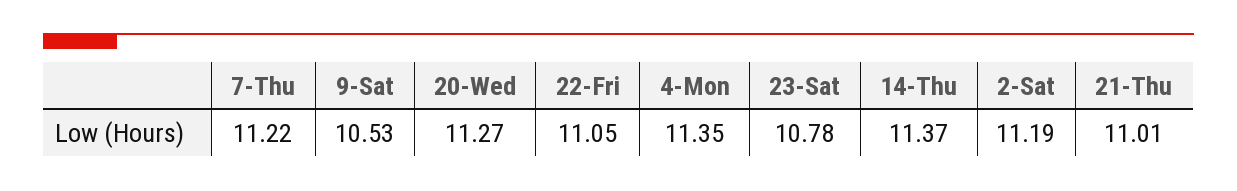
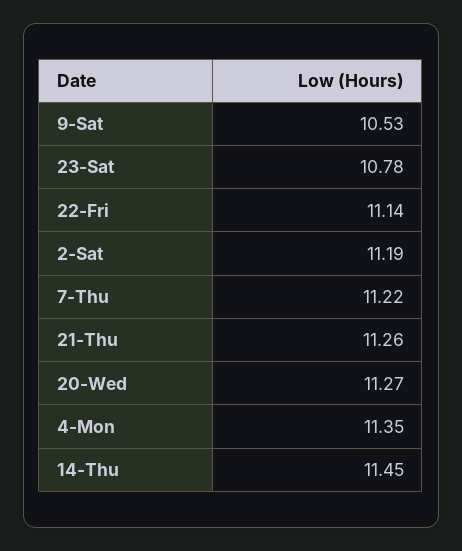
  {
    "7-Thu": 11.22,
    "9-Sat": 10.53,
    "20-Wed": 11.27,
-   "22-Fri": 11.05,
+   "22-Fri": 11.14,
    "4-Mon": 11.35,
    "23-Sat": 10.78,
-   "14-Thu": 11.37,
+   "14-Thu": 11.45,
    "2-Sat": 11.19,
-   "21-Thu": 11.01
+   "21-Thu": 11.26
  }

